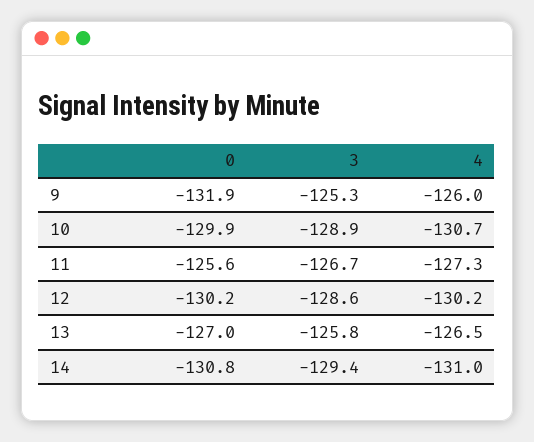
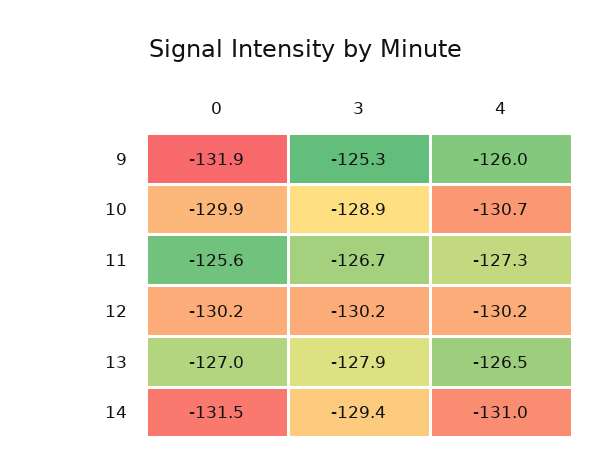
  {
    "0": {
      "9": -131.9,
      "10": -129.9,
      "11": -125.6,
      "12": -130.2,
      "13": -127,
-     "14": -130.8
+     "14": -131.5
    },
    "3": {
      "9": -125.3,
      "10": -128.9,
      "11": -126.7,
-     "12": -128.6,
+     "12": -130.2,
-     "13": -125.8,
+     "13": -127.9,
      "14": -129.4
    },
    "4": {
      "9": -126,
      "10": -130.7,
      "11": -127.3,
      "12": -130.2,
      "13": -126.5,
      "14": -131
    }
  }

